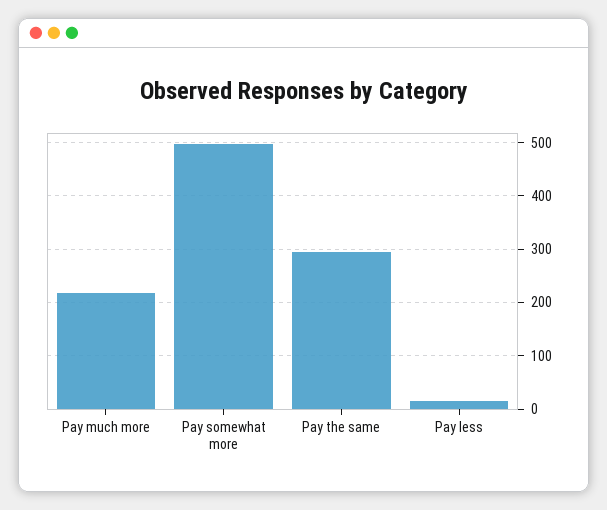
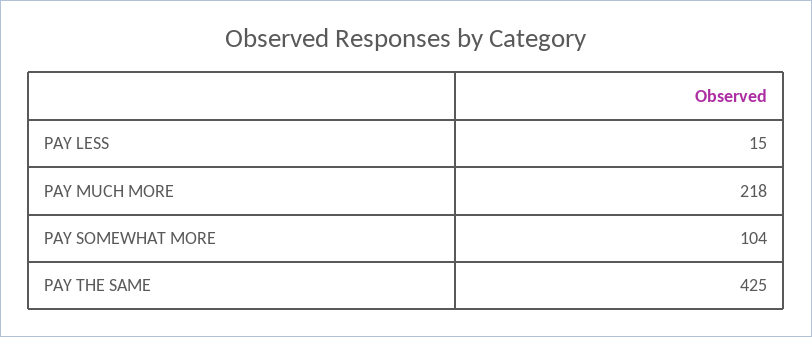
  {
    "Pay much more": 218,
-   "Pay somewhat more": 500,
+   "Pay somewhat more": 104,
-   "Pay the same": 300,
+   "Pay the same": 425,
    "Pay less": 15
  }

